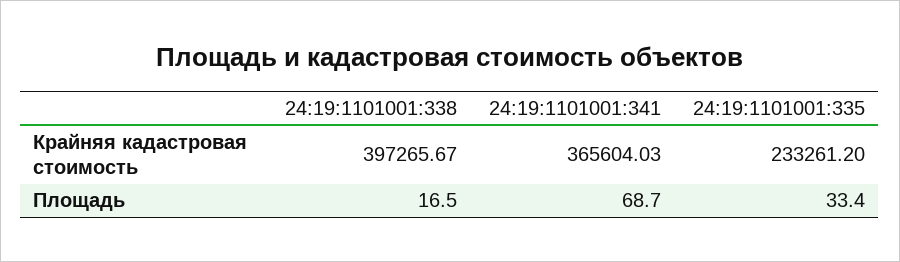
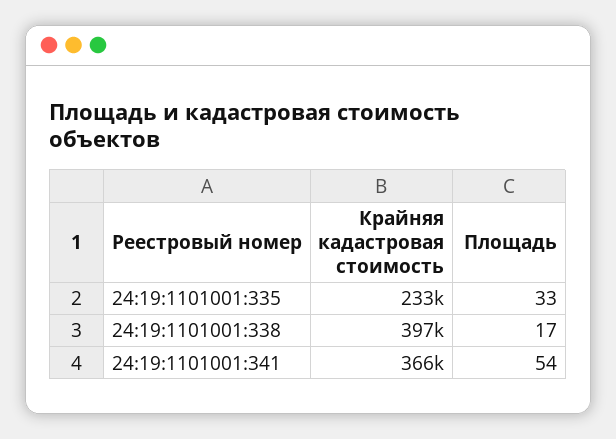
  {
    "24:19:1101001:338": {
      "Крайняя кадастровая стоимость": 397265.67,
      "Площадь": 16.5
    },
    "24:19:1101001:341": {
      "Крайняя кадастровая стоимость": 365604.03,
-     "Площадь": 68.7
+     "Площадь": 54
    },
    "24:19:1101001:335": {
      "Крайняя кадастровая стоимость": 233261.2,
      "Площадь": 33.4
    }
  }

